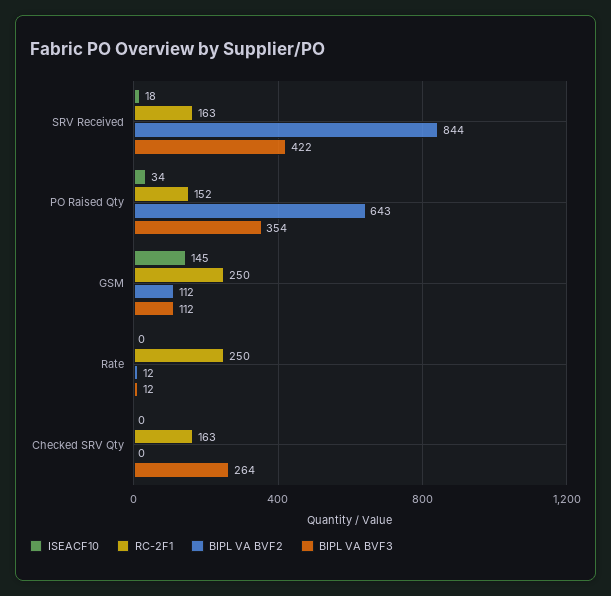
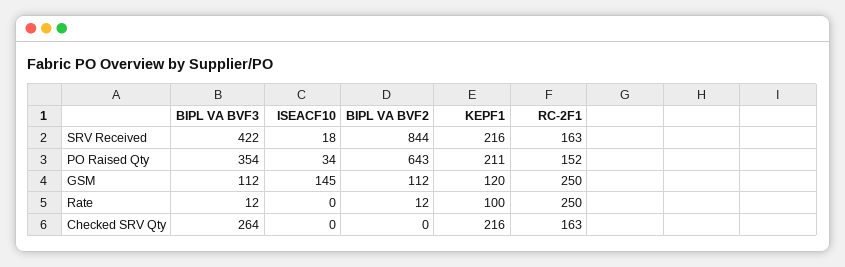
  {
    "ISEACF10": {
      "SRV Received": 18,
      "PO Raised Qty": 34,
      "GSM": 145,
      "Rate": 0,
      "Checked SRV Qty": 0
    },
    "RC-2F1": {
      "SRV Received": 163,
      "PO Raised Qty": 152,
      "GSM": 250,
      "Rate": 250,
      "Checked SRV Qty": 163
    },
    "BIPL VA BVF2": {
      "SRV Received": 844,
      "PO Raised Qty": 643,
      "GSM": 112,
      "Rate": 12,
      "Checked SRV Qty": 0
    },
    "BIPL VA BVF3": {
      "SRV Received": 422,
      "PO Raised Qty": 354,
      "GSM": 112,
      "Rate": 12,
      "Checked SRV Qty": 264
-   }
+   },
+   "KEPF1": {
+     "SRV Received": 216,
+     "PO Raised Qty": 211,
+     "GSM": 120,
+     "Rate": 100,
+     "Checked SRV Qty": 216
+   }
  }

